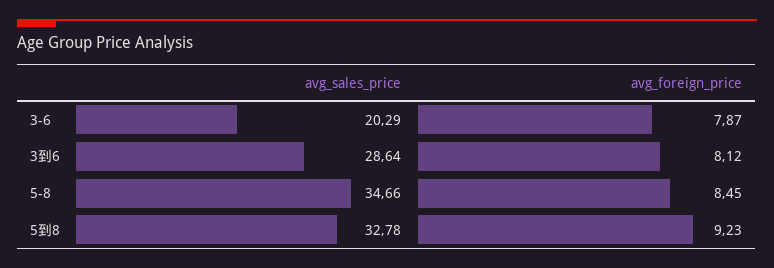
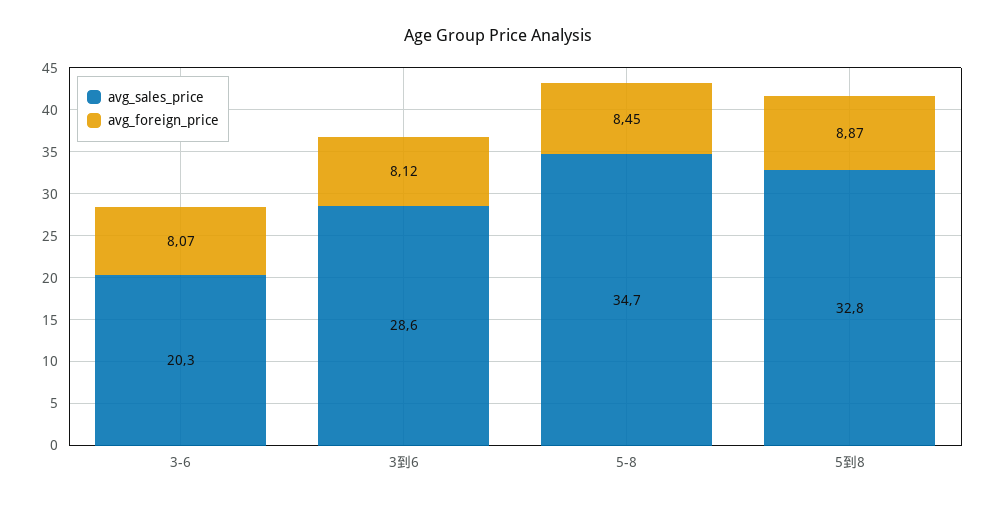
  {
    "avg_sales_price": {
      "3-6": 20.29,
      "3到6": 28.64,
      "5-8": 34.66,
      "5到8": 32.78
    },
    "avg_foreign_price": {
-     "3-6": 7.87,
+     "3-6": 8.07,
      "3到6": 8.12,
      "5-8": 8.45,
-     "5到8": 9.23
+     "5到8": 8.87
    }
  }

